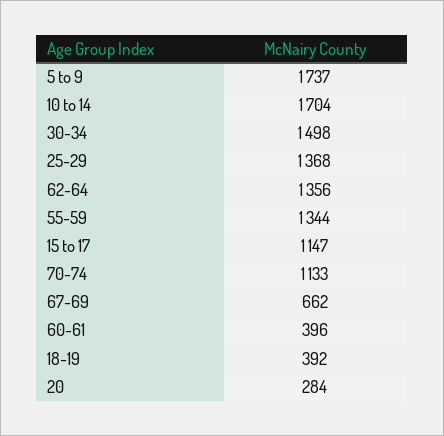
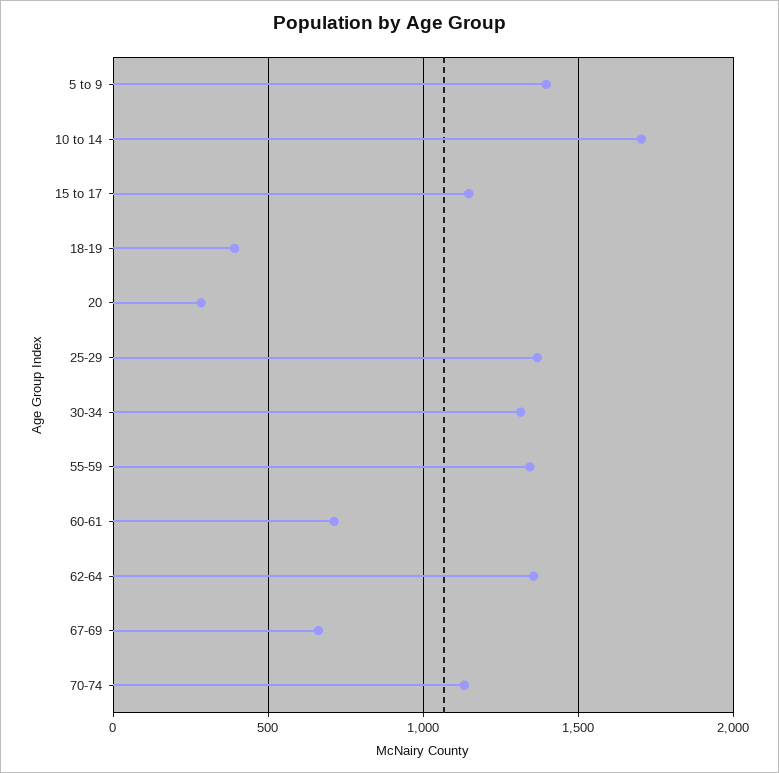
  {
-   "5 to 9": 1737,
+   "5 to 9": 1400,
    "10 to 14": 1704,
-   "30-34": 1498,
+   "30-34": 1300,
    "25-29": 1368,
    "62-64": 1356,
    "55-59": 1344,
    "15 to 17": 1147,
    "70-74": 1133,
    "67-69": 662,
-   "60-61": 396,
+   "60-61": 700,
    "18-19": 392,
    "20": 284
  }

